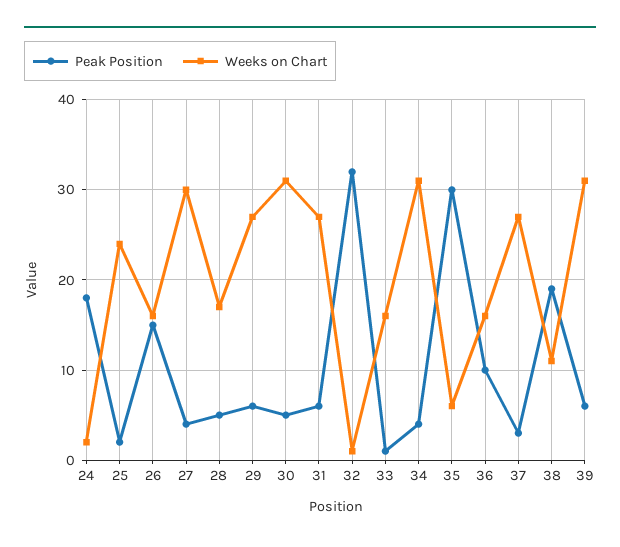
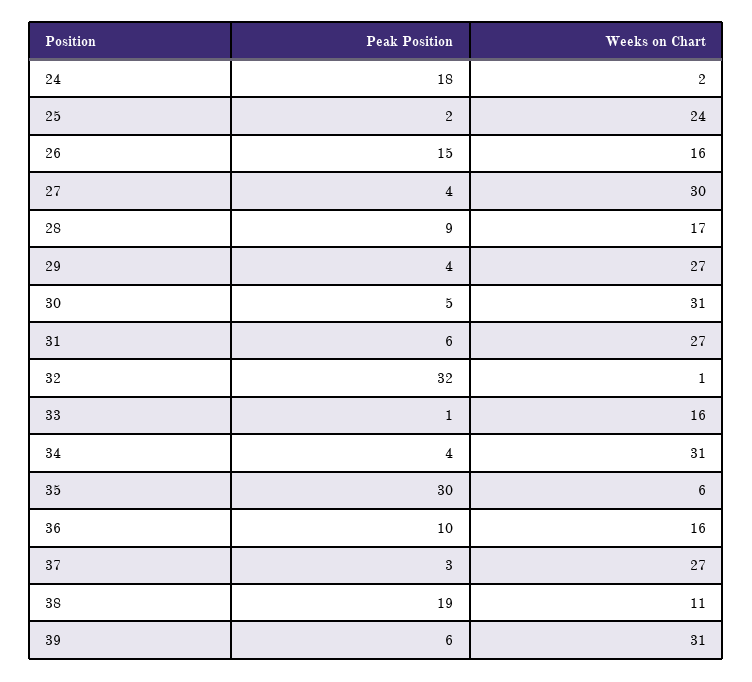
  {
    "Peak Position": {
      "24": 18,
      "25": 2,
      "26": 15,
      "27": 4,
-     "28": 5,
+     "28": 9,
-     "29": 6,
+     "29": 4,
      "30": 5,
      "31": 6,
      "32": 32,
      "33": 1,
      "34": 4,
      "35": 30,
      "36": 10,
      "37": 3,
      "38": 19,
      "39": 6
    },
    "Weeks on Chart": {
      "24": 2,
      "25": 24,
      "26": 16,
      "27": 30,
      "28": 17,
      "29": 27,
      "30": 31,
      "31": 27,
      "32": 1,
      "33": 16,
      "34": 31,
      "35": 6,
      "36": 16,
      "37": 27,
      "38": 11,
      "39": 31
    }
  }

